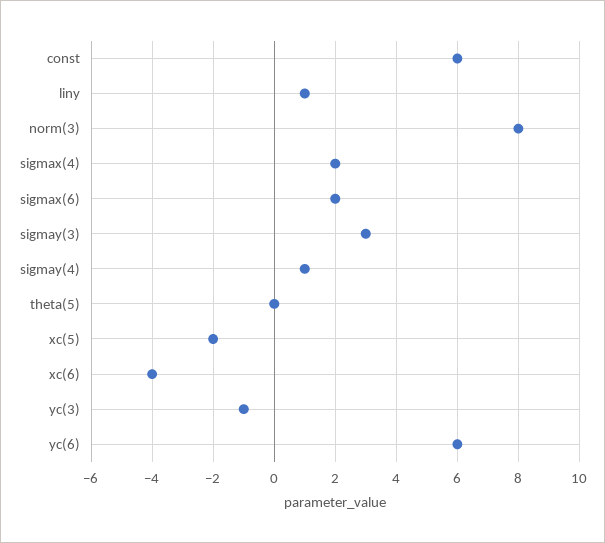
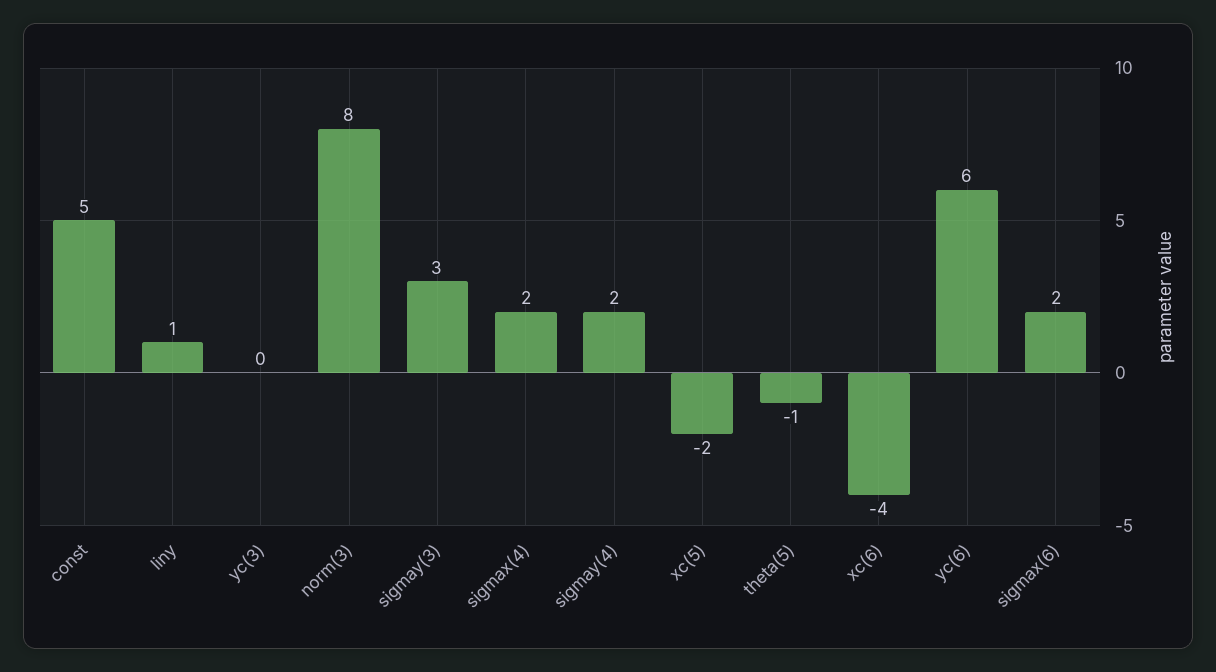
  {
-   "const": 6,
+   "const": 5,
    "liny": 1,
    "norm(3)": 8,
    "sigmax(4)": 2,
    "sigmax(6)": 2,
    "sigmay(3)": 3,
-   "sigmay(4)": 1,
+   "sigmay(4)": 2,
-   "theta(5)": 0,
+   "theta(5)": -1,
    "xc(5)": -2,
    "xc(6)": -4,
-   "yc(3)": -1,
+   "yc(3)": 0,
    "yc(6)": 6
  }

